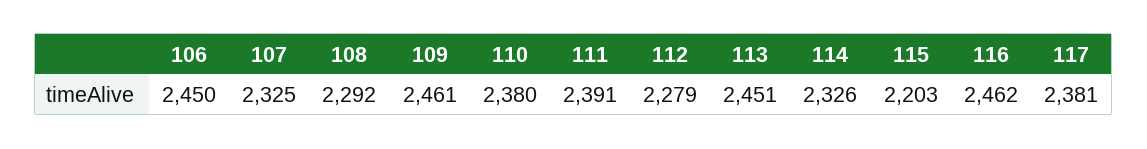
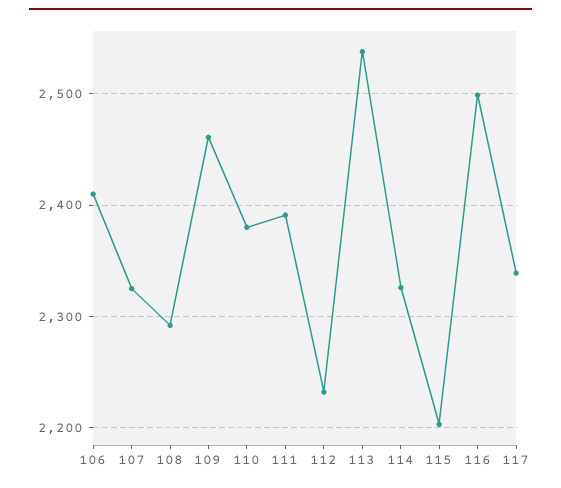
  {
-   "106": 2450,
+   "106": 2410,
    "107": 2325,
    "108": 2292,
    "109": 2461,
    "110": 2380,
    "111": 2391,
-   "112": 2279,
+   "112": 2230,
-   "113": 2451,
+   "113": 2540,
    "114": 2326,
    "115": 2203,
-   "116": 2462,
+   "116": 2500,
-   "117": 2381
+   "117": 2340
  }

